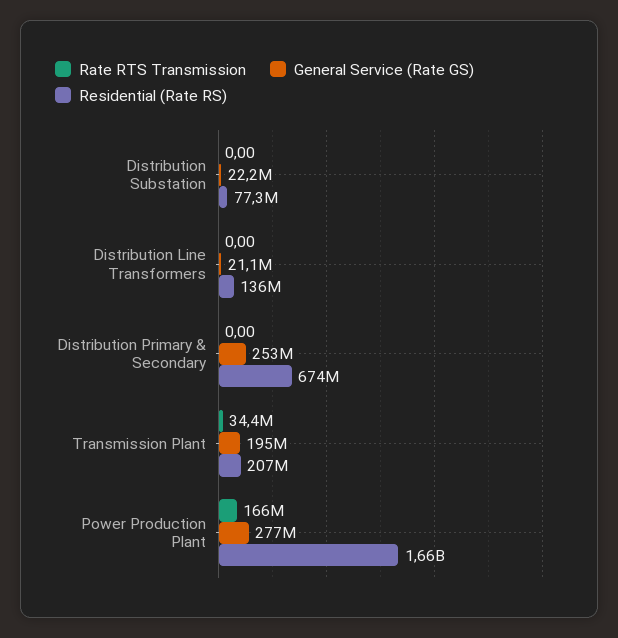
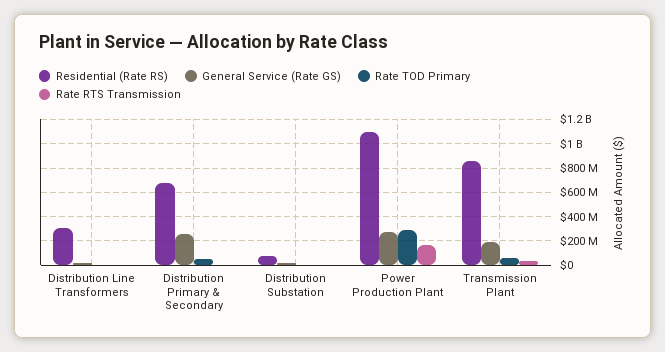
  {
    "Rate RTS Transmission": {
      "Distribution Substation": 0,
      "Distribution Line Transformers": 0,
      "Distribution Primary & Secondary": 0,
      "Transmission Plant": 34400000,
      "Power Production Plant": 166000000
    },
    "General Service (Rate GS)": {
      "Distribution Substation": 22200000,
      "Distribution Line Transformers": 21100000,
      "Distribution Primary & Secondary": 253000000,
      "Transmission Plant": 195000000,
      "Power Production Plant": 277000000
    },
    "Residential (Rate RS)": {
      "Distribution Substation": 77300000,
-     "Distribution Line Transformers": 136000000,
+     "Distribution Line Transformers": 300000000,
      "Distribution Primary & Secondary": 674000000,
-     "Transmission Plant": 207000000,
+     "Transmission Plant": 850000000,
-     "Power Production Plant": 1660000000
+     "Power Production Plant": 1100000000
-   }
+   },
+   "Rate TOD Primary": {
+     "Distribution Line Transformers": 0,
+     "Distribution Primary & Secondary": 50000000,
+     "Distribution Substation": 0,
+     "Power Production Plant": 300000000,
+     "Transmission Plant": 50000000
+   }
  }

